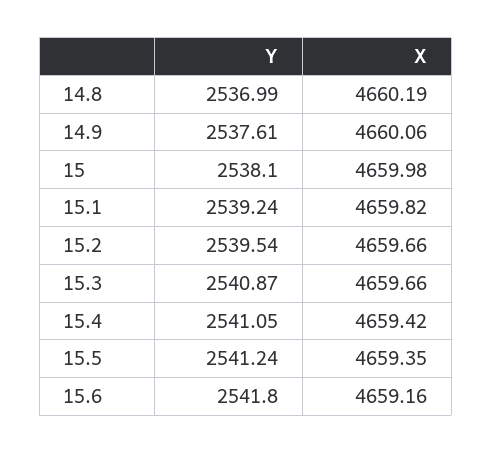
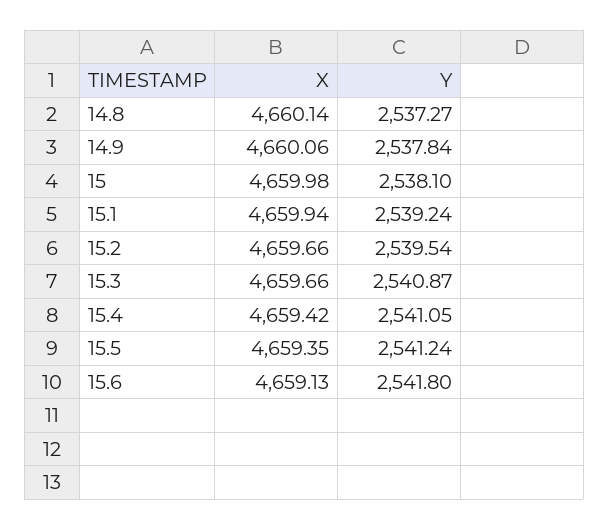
  {
    "Y": {
-     "14.8": 2536.99,
+     "14.8": 2537.27,
-     "14.9": 2537.61,
+     "14.9": 2537.84,
      "15": 2538.1,
      "15.1": 2539.24,
      "15.2": 2539.54,
      "15.3": 2540.87,
      "15.4": 2541.05,
      "15.5": 2541.24,
      "15.6": 2541.8
    },
    "X": {
-     "14.8": 4660.19,
+     "14.8": 4660.14,
      "14.9": 4660.06,
      "15": 4659.98,
-     "15.1": 4659.82,
+     "15.1": 4659.94,
      "15.2": 4659.66,
      "15.3": 4659.66,
      "15.4": 4659.42,
      "15.5": 4659.35,
-     "15.6": 4659.16
+     "15.6": 4659.13
    }
  }

